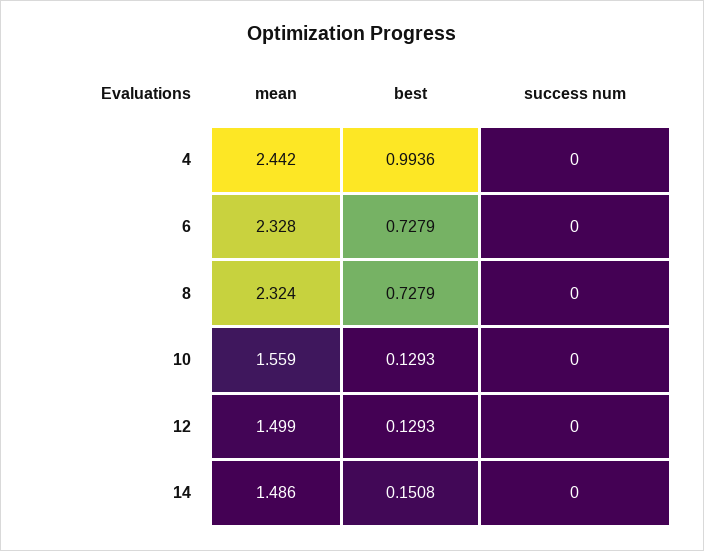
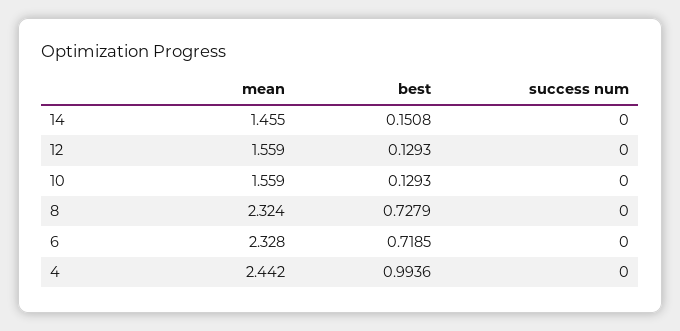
  {
    "mean": {
      "4": 2.442,
      "6": 2.328,
      "8": 2.324,
      "10": 1.559,
-     "12": 1.499,
+     "12": 1.559,
-     "14": 1.486
+     "14": 1.455
    },
    "best": {
      "4": 0.9936,
-     "6": 0.7279,
+     "6": 0.7185,
      "8": 0.7279,
      "10": 0.1293,
      "12": 0.1293,
      "14": 0.1508
    },
    "success num": {
      "4": 0,
      "6": 0,
      "8": 0,
      "10": 0,
      "12": 0,
      "14": 0
    }
  }

